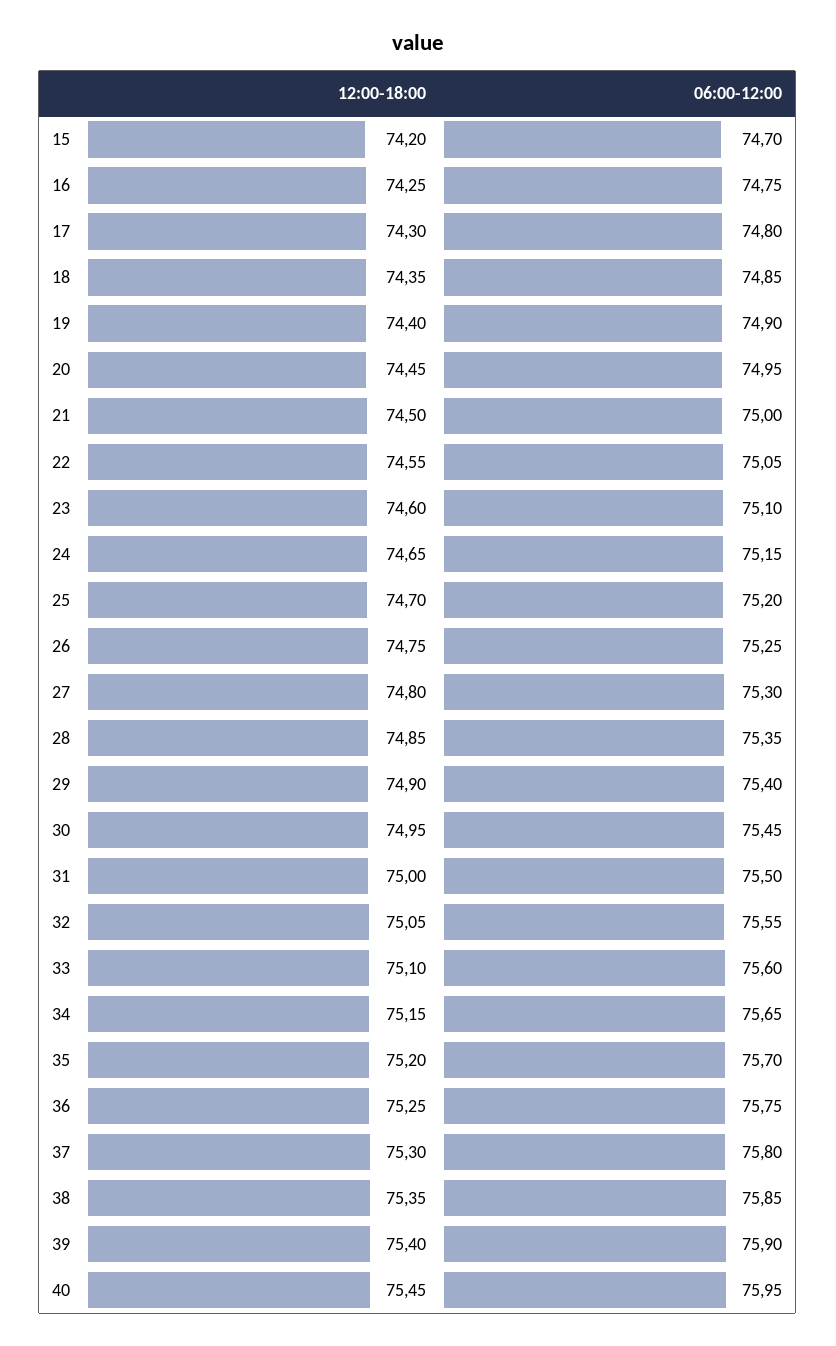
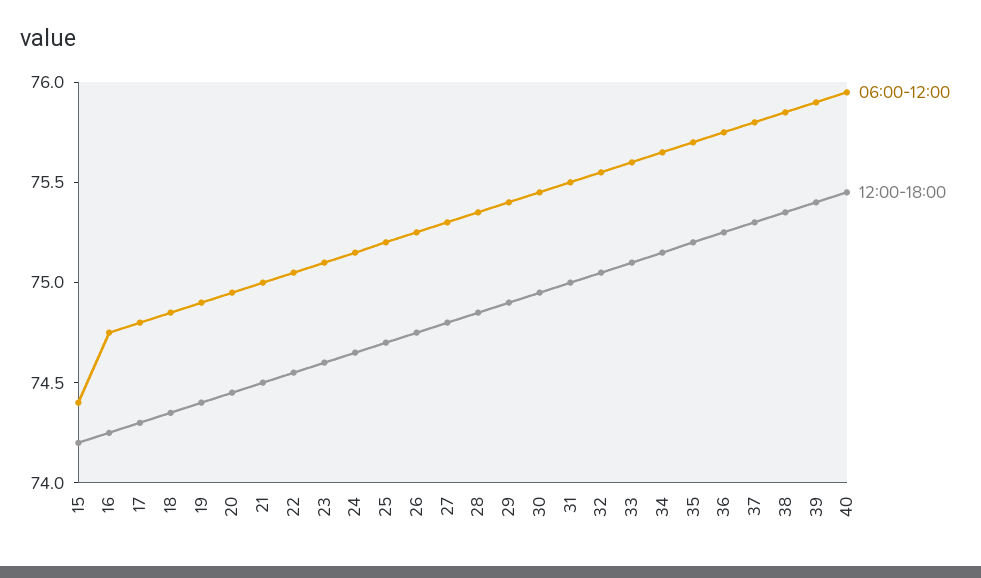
  {
    "12:00-18:00": {
      "15": 74.2,
      "16": 74.25,
      "17": 74.3,
      "18": 74.35,
      "19": 74.4,
      "20": 74.45,
      "21": 74.5,
      "22": 74.55,
      "23": 74.6,
      "24": 74.65,
      "25": 74.7,
      "26": 74.75,
      "27": 74.8,
      "28": 74.85,
      "29": 74.9,
      "30": 74.95,
      "31": 75,
      "32": 75.05,
      "33": 75.1,
      "34": 75.15,
      "35": 75.2,
      "36": 75.25,
      "37": 75.3,
      "38": 75.35,
      "39": 75.4,
      "40": 75.45
    },
    "06:00-12:00": {
-     "15": 74.7,
+     "15": 74.4,
      "16": 74.75,
      "17": 74.8,
      "18": 74.85,
      "19": 74.9,
      "20": 74.95,
      "21": 75,
      "22": 75.05,
      "23": 75.1,
      "24": 75.15,
      "25": 75.2,
      "26": 75.25,
      "27": 75.3,
      "28": 75.35,
      "29": 75.4,
      "30": 75.45,
      "31": 75.5,
      "32": 75.55,
      "33": 75.6,
      "34": 75.65,
      "35": 75.7,
      "36": 75.75,
      "37": 75.8,
      "38": 75.85,
      "39": 75.9,
      "40": 75.95
    }
  }

